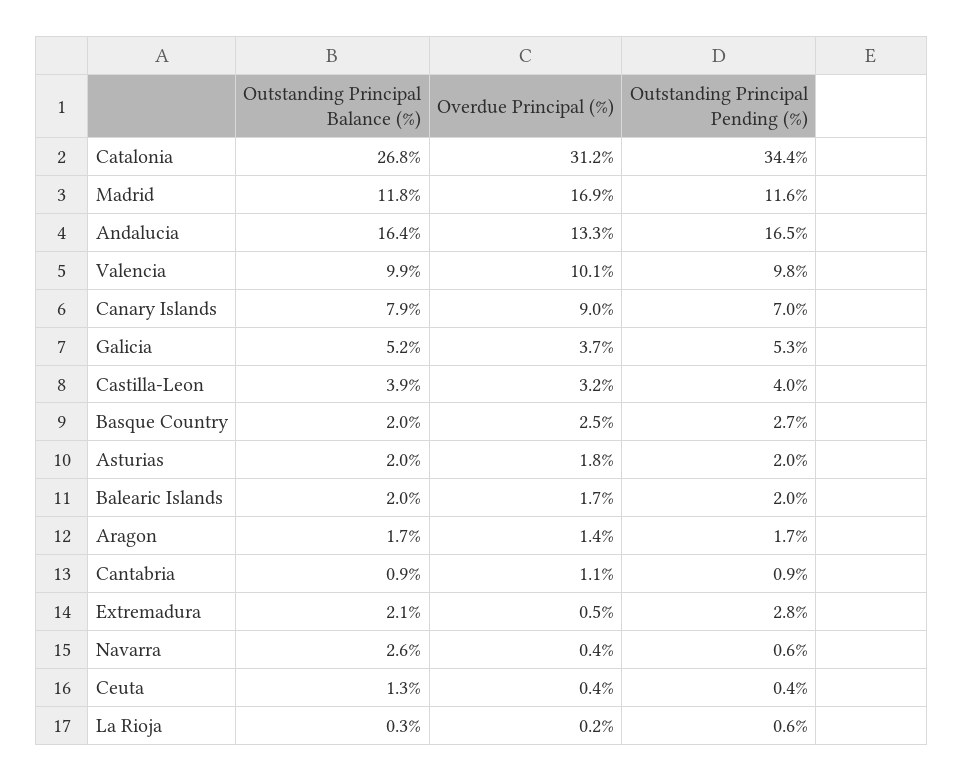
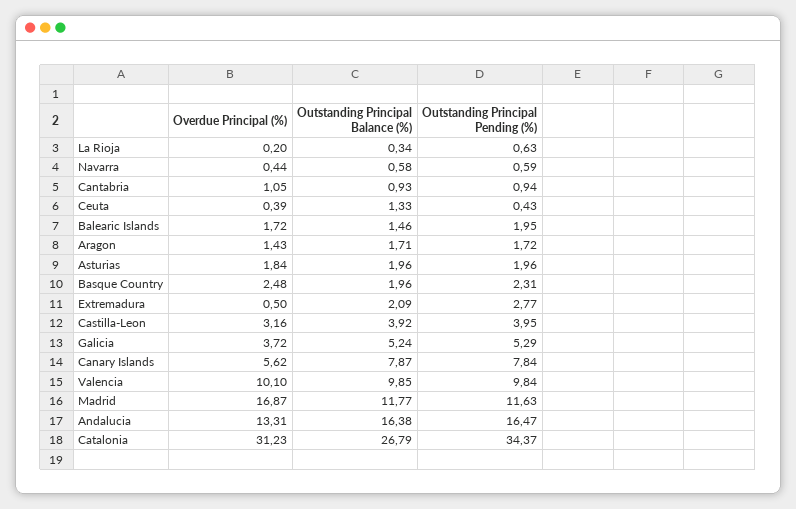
  {
    "Outstanding Principal Balance (%)": {
      "Catalonia": 26.79,
      "Madrid": 11.77,
      "Andalucia": 16.38,
      "Valencia": 9.85,
      "Canary Islands": 7.87,
      "Galicia": 5.24,
      "Castilla-Leon": 3.92,
      "Basque Country": 1.96,
      "Asturias": 1.96,
-     "Balearic Islands": 2,
+     "Balearic Islands": 1.46,
      "Aragon": 1.71,
      "Cantabria": 0.93,
      "Extremadura": 2.09,
-     "Navarra": 2.6,
+     "Navarra": 0.58,
      "Ceuta": 1.33,
      "La Rioja": 0.34
    },
    "Overdue Principal (%)": {
      "Catalonia": 31.23,
      "Madrid": 16.87,
      "Andalucia": 13.31,
      "Valencia": 10.1,
-     "Canary Islands": 9,
+     "Canary Islands": 5.62,
      "Galicia": 3.72,
      "Castilla-Leon": 3.16,
      "Basque Country": 2.48,
      "Asturias": 1.84,
      "Balearic Islands": 1.72,
      "Aragon": 1.43,
      "Cantabria": 1.05,
      "Extremadura": 0.5,
      "Navarra": 0.44,
      "Ceuta": 0.39,
      "La Rioja": 0.2
    },
    "Outstanding Principal Pending (%)": {
      "Catalonia": 34.37,
      "Madrid": 11.63,
      "Andalucia": 16.47,
      "Valencia": 9.84,
-     "Canary Islands": 7,
+     "Canary Islands": 7.84,
      "Galicia": 5.29,
      "Castilla-Leon": 3.95,
-     "Basque Country": 2.7,
+     "Basque Country": 2.31,
      "Asturias": 1.96,
      "Balearic Islands": 1.95,
      "Aragon": 1.72,
      "Cantabria": 0.94,
      "Extremadura": 2.77,
      "Navarra": 0.59,
      "Ceuta": 0.43,
      "La Rioja": 0.63
    }
  }

